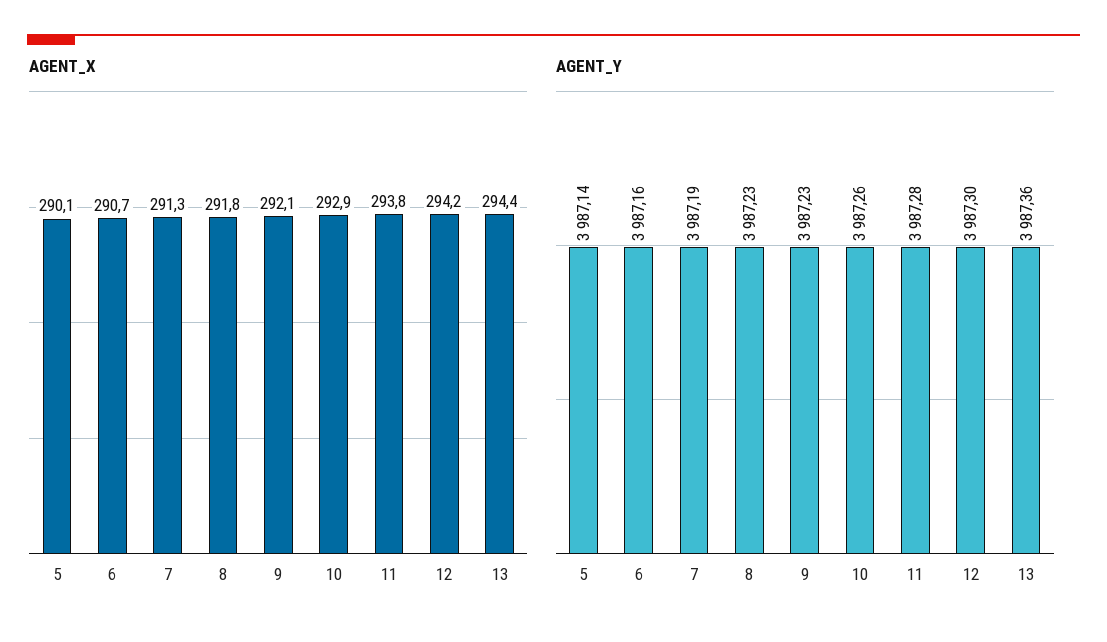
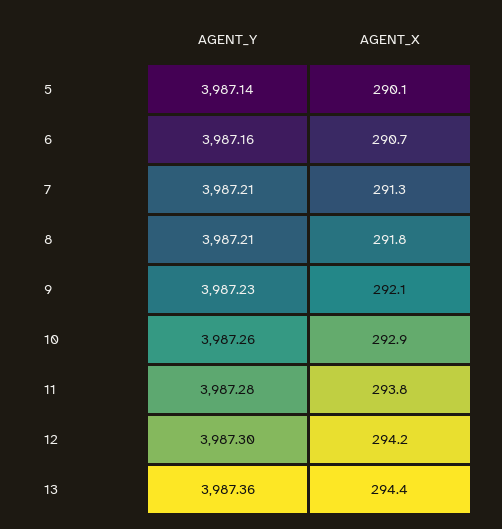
  {
    "AGENT_X": {
      "5": 290.1,
      "6": 290.7,
      "7": 291.3,
      "8": 291.8,
      "9": 292.1,
      "10": 292.9,
      "11": 293.8,
      "12": 294.2,
      "13": 294.4
    },
    "AGENT_Y": {
      "5": 3987.14,
      "6": 3987.16,
-     "7": 3987.19,
+     "7": 3987.21,
-     "8": 3987.23,
+     "8": 3987.21,
      "9": 3987.23,
      "10": 3987.26,
      "11": 3987.28,
      "12": 3987.3,
      "13": 3987.36
    }
  }

